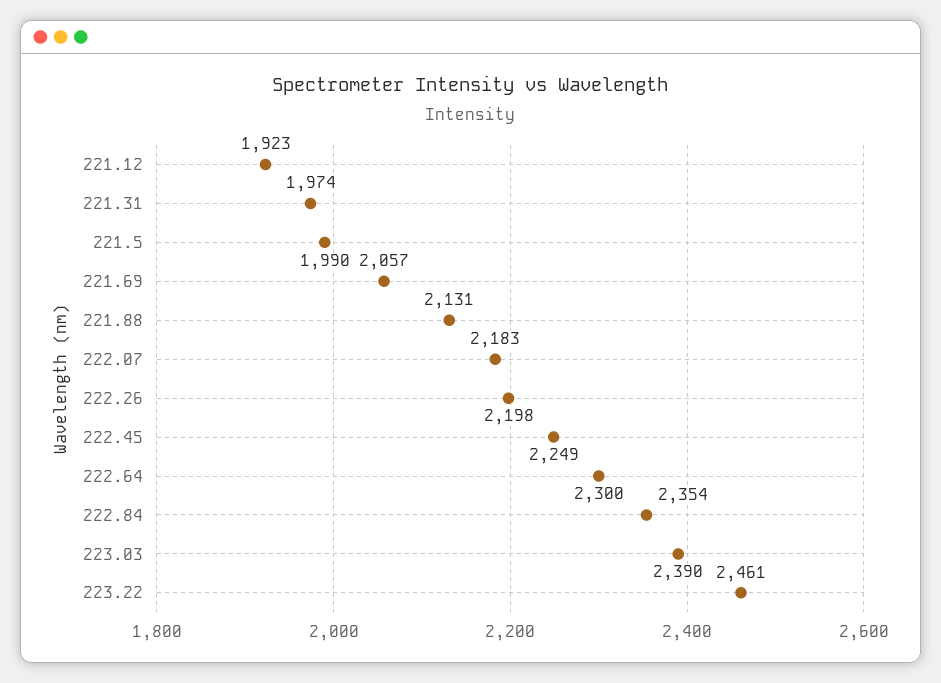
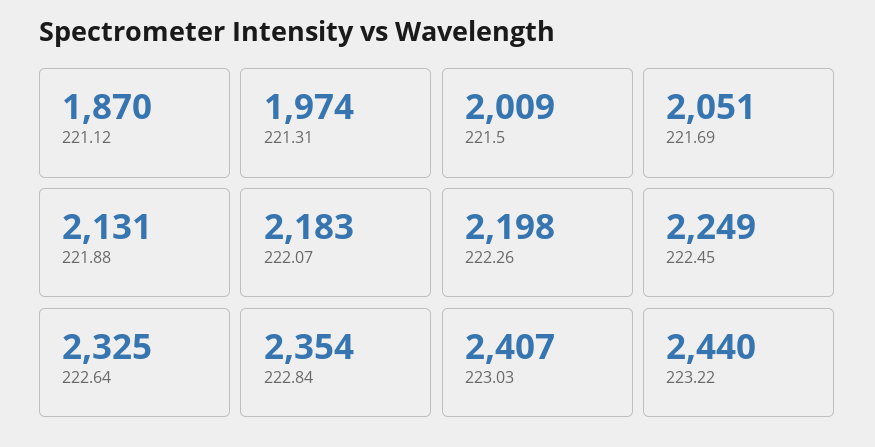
  {
-   "221.12": 1923,
+   "221.12": 1870,
    "221.31": 1974,
-   "221.5": 1990,
+   "221.5": 2009,
-   "221.69": 2057,
+   "221.69": 2051,
    "221.88": 2131,
    "222.07": 2183,
    "222.26": 2198,
    "222.45": 2249,
-   "222.64": 2300,
+   "222.64": 2325,
    "222.84": 2354,
-   "223.03": 2390,
+   "223.03": 2407,
-   "223.22": 2461
+   "223.22": 2440
  }

